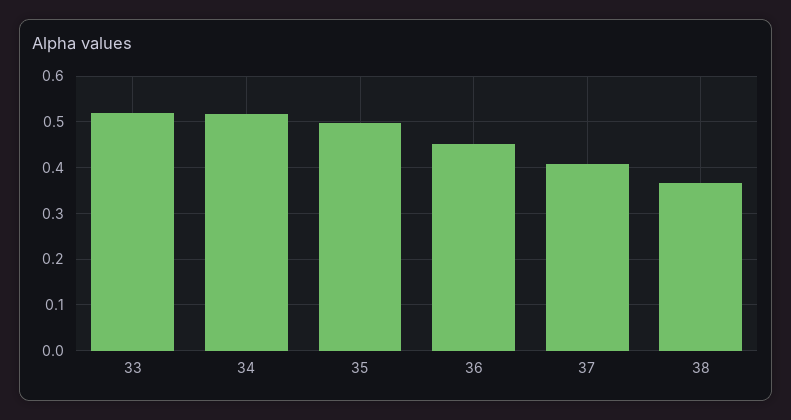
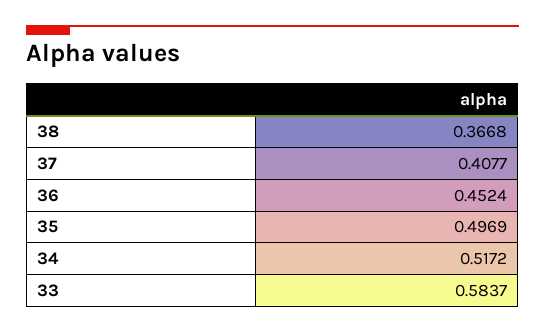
  {
-   "33": 0.52,
+   "33": 0.5837,
    "34": 0.5172,
    "35": 0.4969,
    "36": 0.4524,
    "37": 0.4077,
    "38": 0.3668
  }

